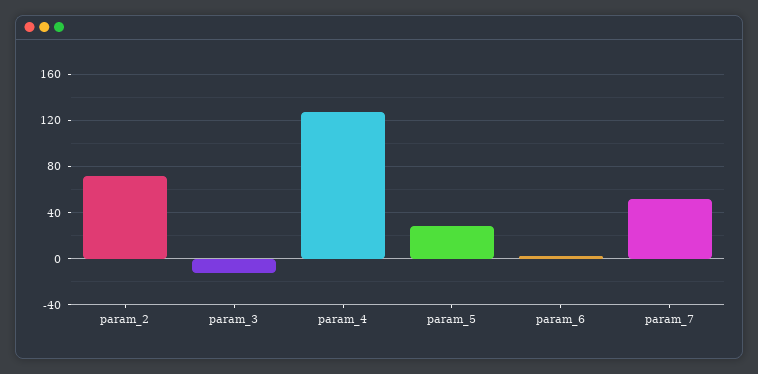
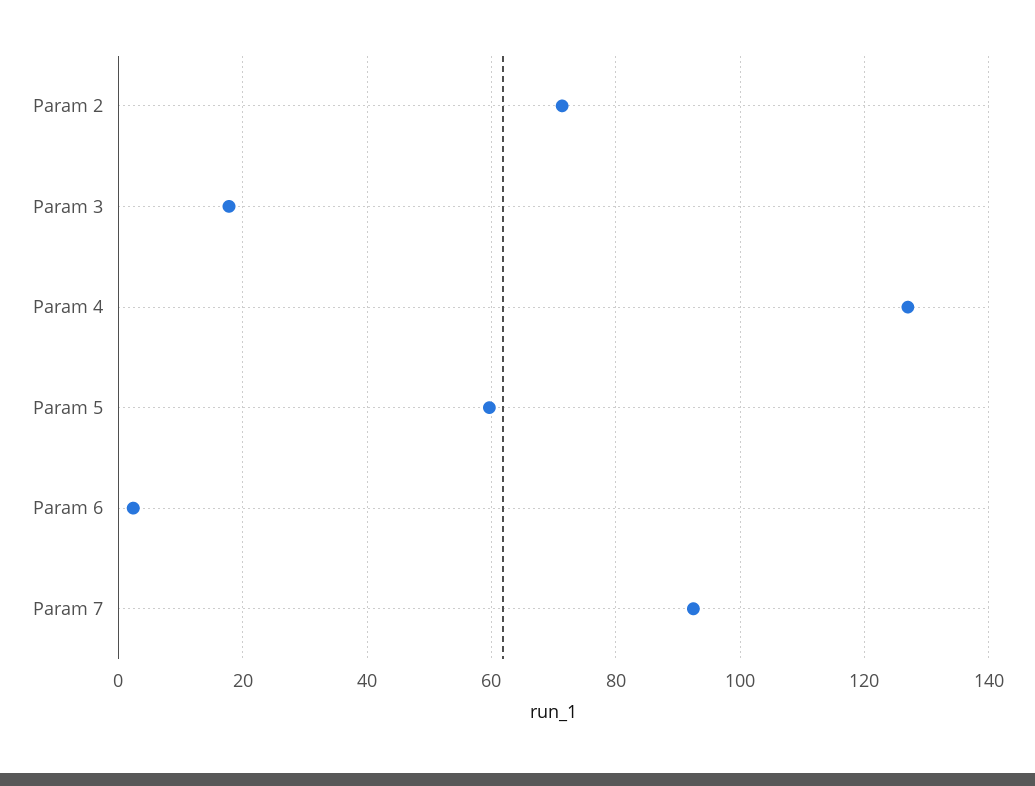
  {
    "param_2": 72,
-   "param_3": -10,
+   "param_3": 18,
    "param_4": 128,
-   "param_5": 30,
+   "param_5": 60,
    "param_6": 2,
-   "param_7": 50
+   "param_7": 92
  }

